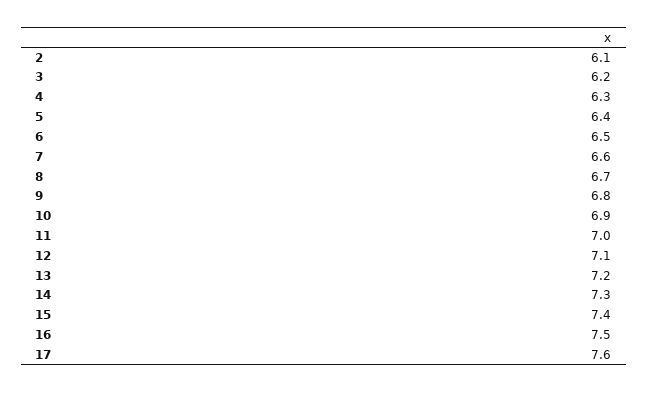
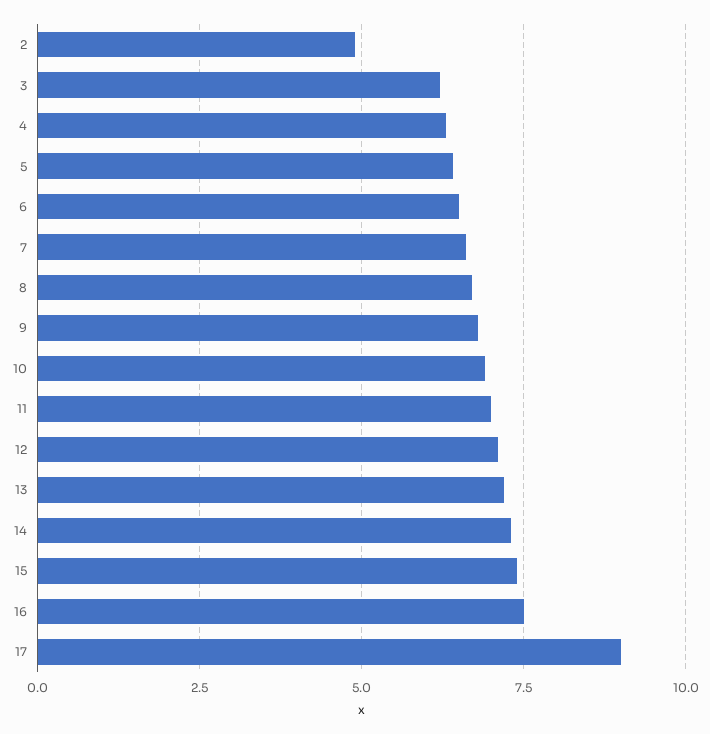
  {
-   "2": 6.1,
+   "2": 5,
    "3": 6.2,
    "4": 6.3,
    "5": 6.4,
    "6": 6.5,
    "7": 6.6,
    "8": 6.7,
    "9": 6.8,
    "10": 6.9,
    "11": 7,
    "12": 7.1,
    "13": 7.2,
    "14": 7.3,
    "15": 7.4,
    "16": 7.5,
-   "17": 7.6
+   "17": 9
  }

